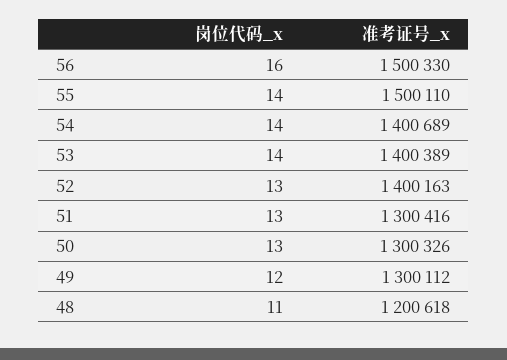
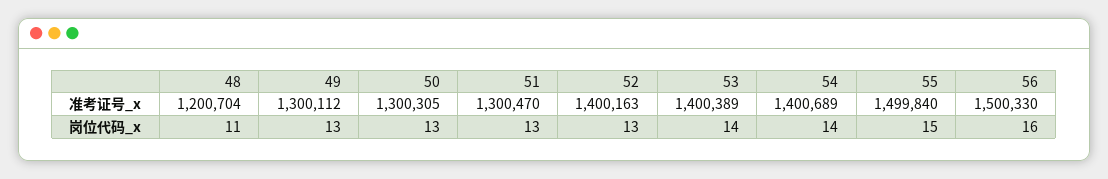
  {
    "岗位代码_x": {
      "56": 16,
-     "55": 14,
+     "55": 15,
      "54": 14,
      "53": 14,
      "52": 13,
      "51": 13,
      "50": 13,
-     "49": 12,
+     "49": 13,
      "48": 11
    },
    "准考证号_x": {
      "56": 1500330,
-     "55": 1500110,
+     "55": 1499840,
      "54": 1400689,
      "53": 1400389,
      "52": 1400163,
-     "51": 1300416,
+     "51": 1300470,
-     "50": 1300326,
+     "50": 1300305,
      "49": 1300112,
-     "48": 1200618
+     "48": 1200704
    }
  }

